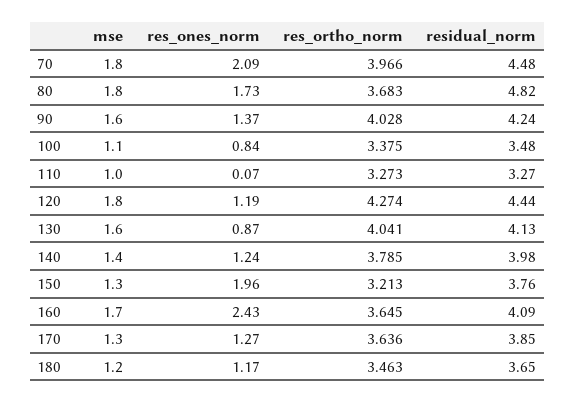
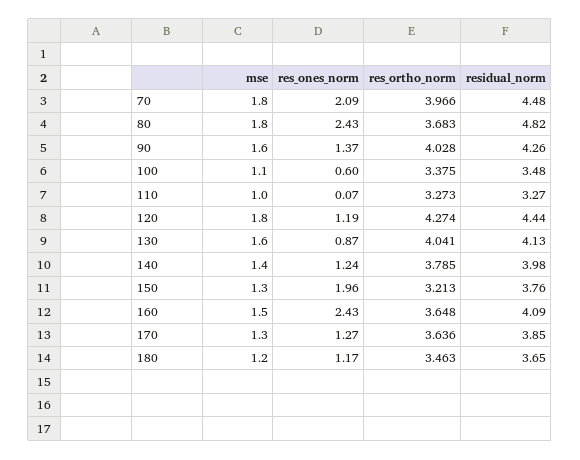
  {
    "mse": {
      "70": 1.8,
      "80": 1.8,
      "90": 1.6,
      "100": 1.1,
      "110": 1,
      "120": 1.8,
      "130": 1.6,
      "140": 1.4,
      "150": 1.3,
-     "160": 1.7,
+     "160": 1.5,
      "170": 1.3,
      "180": 1.2
    },
    "res_ones_norm": {
      "70": 2.09,
-     "80": 1.73,
+     "80": 2.43,
      "90": 1.37,
-     "100": 0.84,
+     "100": 0.6,
      "110": 0.07,
      "120": 1.19,
      "130": 0.87,
      "140": 1.24,
      "150": 1.96,
      "160": 2.43,
      "170": 1.27,
      "180": 1.17
    },
    "res_ortho_norm": {
      "70": 3.966,
      "80": 3.683,
      "90": 4.028,
      "100": 3.375,
      "110": 3.273,
      "120": 4.274,
      "130": 4.041,
      "140": 3.785,
      "150": 3.213,
-     "160": 3.645,
+     "160": 3.648,
      "170": 3.636,
      "180": 3.463
    },
    "residual_norm": {
      "70": 4.48,
      "80": 4.82,
-     "90": 4.24,
+     "90": 4.26,
      "100": 3.48,
      "110": 3.27,
      "120": 4.44,
      "130": 4.13,
      "140": 3.98,
      "150": 3.76,
      "160": 4.09,
      "170": 3.85,
      "180": 3.65
    }
  }

